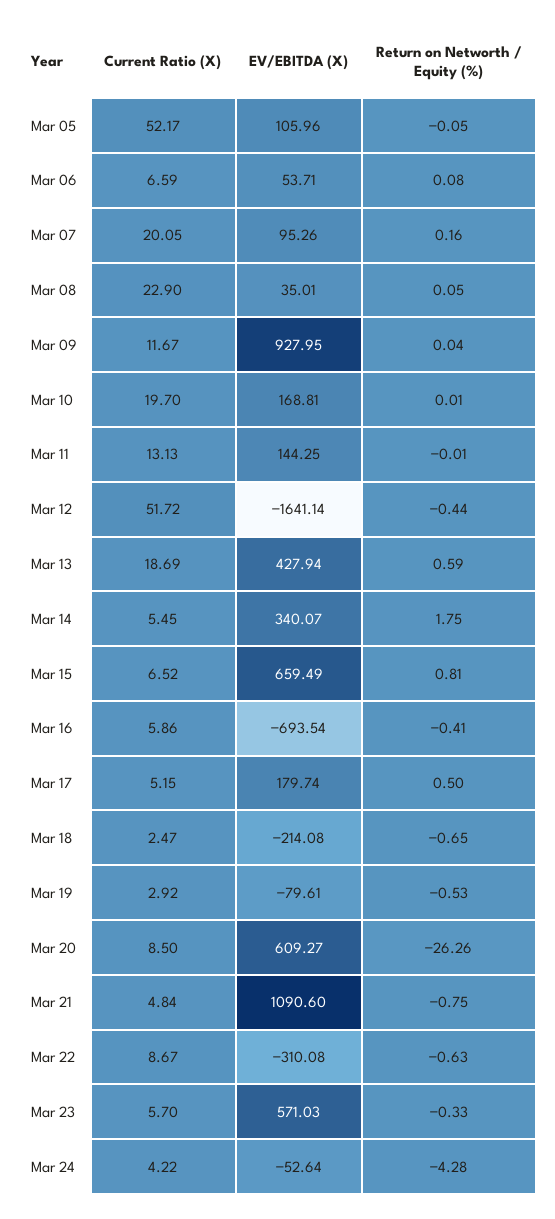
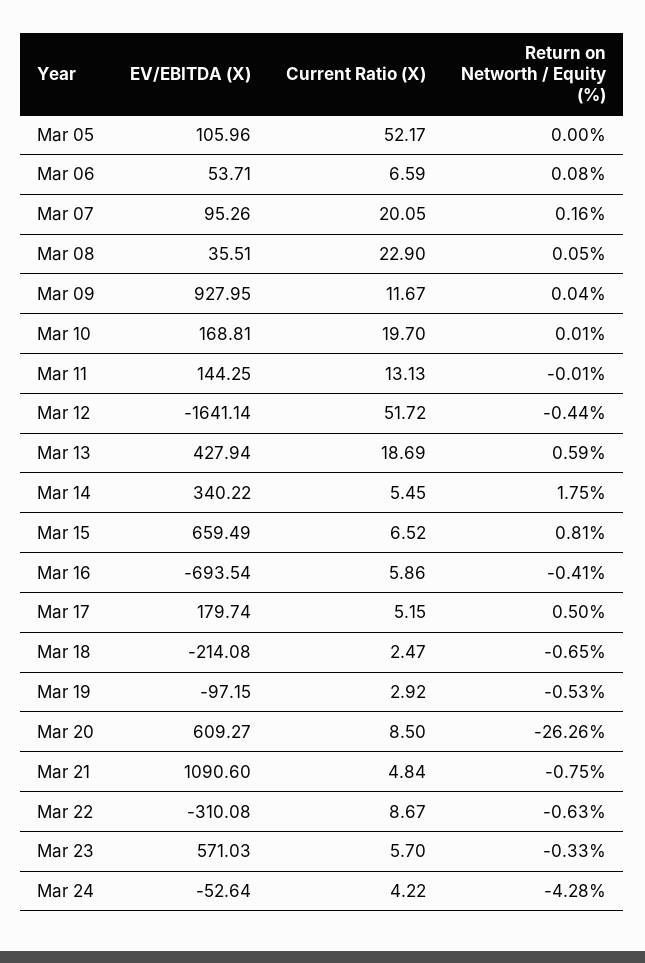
  {
    "Current Ratio (X)": {
      "Mar 05": 52.17,
      "Mar 06": 6.59,
      "Mar 07": 20.05,
      "Mar 08": 22.9,
      "Mar 09": 11.67,
      "Mar 10": 19.7,
      "Mar 11": 13.13,
      "Mar 12": 51.72,
      "Mar 13": 18.69,
      "Mar 14": 5.45,
      "Mar 15": 6.52,
      "Mar 16": 5.86,
      "Mar 17": 5.15,
      "Mar 18": 2.47,
      "Mar 19": 2.92,
      "Mar 20": 8.5,
      "Mar 21": 4.84,
      "Mar 22": 8.67,
      "Mar 23": 5.7,
      "Mar 24": 4.22
    },
    "EV/EBITDA (X)": {
      "Mar 05": 105.96,
      "Mar 06": 53.71,
      "Mar 07": 95.26,
-     "Mar 08": 35.01,
+     "Mar 08": 35.51,
      "Mar 09": 927.95,
      "Mar 10": 168.81,
      "Mar 11": 144.25,
      "Mar 12": -1641.14,
      "Mar 13": 427.94,
-     "Mar 14": 340.07,
+     "Mar 14": 340.22,
      "Mar 15": 659.49,
      "Mar 16": -693.54,
      "Mar 17": 179.74,
      "Mar 18": -214.08,
-     "Mar 19": -79.61,
+     "Mar 19": -97.15,
      "Mar 20": 609.27,
      "Mar 21": 1090.6,
      "Mar 22": -310.08,
      "Mar 23": 571.03,
      "Mar 24": -52.64
    },
    "Return on Networth / Equity (%)": {
-     "Mar 05": -0.05,
+     "Mar 05": 0,
      "Mar 06": 0.08,
      "Mar 07": 0.16,
      "Mar 08": 0.05,
      "Mar 09": 0.04,
      "Mar 10": 0.01,
      "Mar 11": -0.01,
      "Mar 12": -0.44,
      "Mar 13": 0.59,
      "Mar 14": 1.75,
      "Mar 15": 0.81,
      "Mar 16": -0.41,
      "Mar 17": 0.5,
      "Mar 18": -0.65,
      "Mar 19": -0.53,
      "Mar 20": -26.26,
      "Mar 21": -0.75,
      "Mar 22": -0.63,
      "Mar 23": -0.33,
      "Mar 24": -4.28
    }
  }

